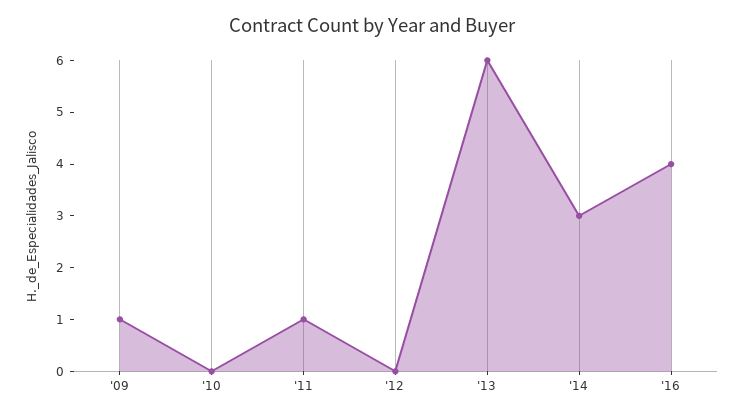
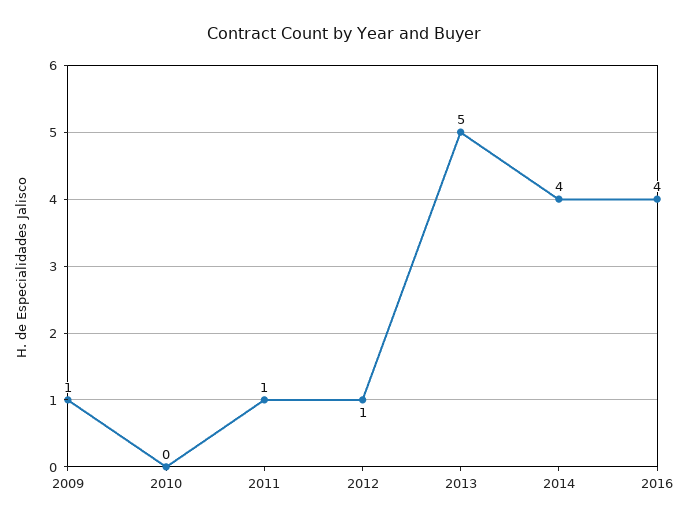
  {
    "'09": 1,
    "'10": 0,
    "'11": 1,
-   "'12": 0,
+   "'12": 1,
-   "'13": 6,
+   "'13": 5,
-   "'14": 3,
+   "'14": 4,
    "'16": 4
  }

